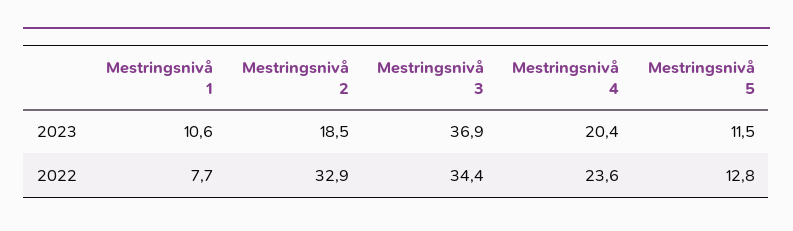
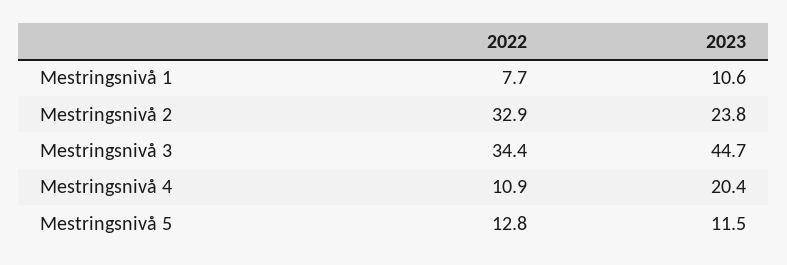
  {
    "Mestringsnivå 1": {
      "2023": 10.6,
      "2022": 7.7
    },
    "Mestringsnivå 2": {
-     "2023": 18.5,
+     "2023": 23.8,
      "2022": 32.9
    },
    "Mestringsnivå 3": {
-     "2023": 36.9,
+     "2023": 44.7,
      "2022": 34.4
    },
    "Mestringsnivå 4": {
      "2023": 20.4,
-     "2022": 23.6
+     "2022": 10.9
    },
    "Mestringsnivå 5": {
      "2023": 11.5,
      "2022": 12.8
    }
  }

